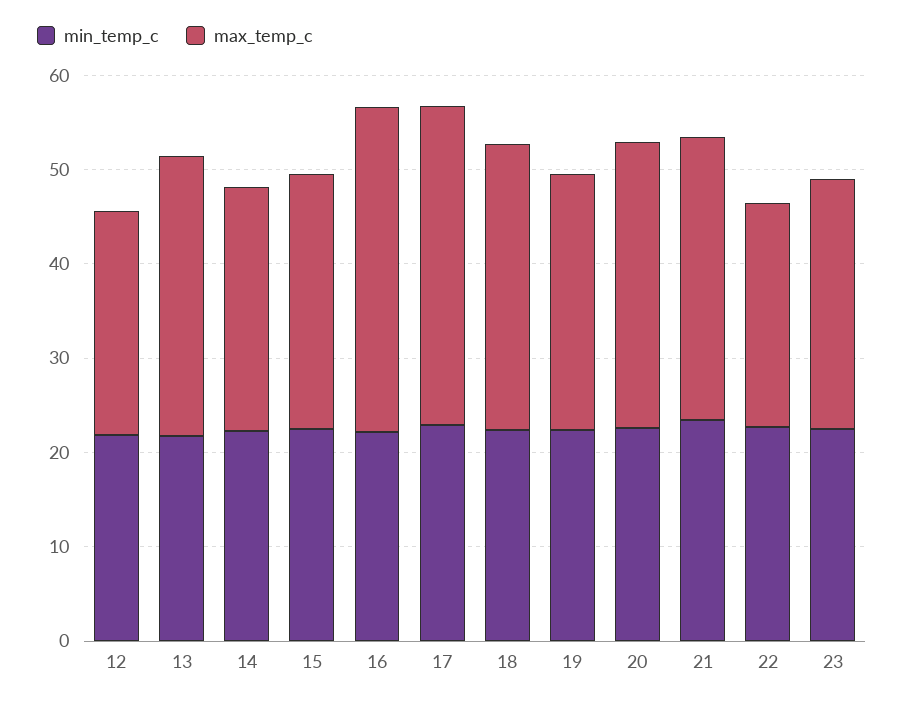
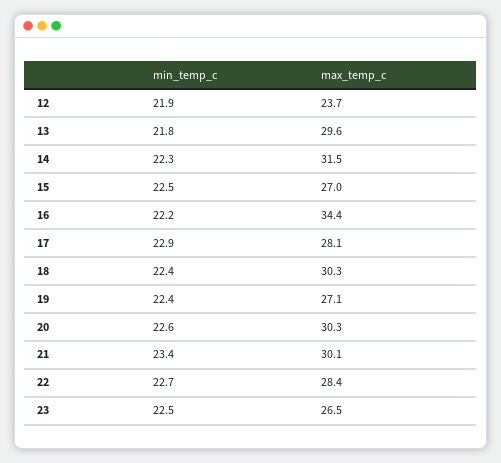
  {
    "min_temp_c": {
      "12": 21.9,
      "13": 21.8,
      "14": 22.3,
      "15": 22.5,
      "16": 22.2,
      "17": 22.9,
      "18": 22.4,
      "19": 22.4,
      "20": 22.6,
      "21": 23.4,
      "22": 22.7,
      "23": 22.5
    },
    "max_temp_c": {
      "12": 23.7,
      "13": 29.6,
-     "14": 26,
+     "14": 31.5,
      "15": 27,
      "16": 34.4,
-     "17": 34,
+     "17": 28.1,
      "18": 30.3,
      "19": 27.1,
      "20": 30.3,
      "21": 30.1,
-     "22": 24,
+     "22": 28.4,
      "23": 26.5
    }
  }

